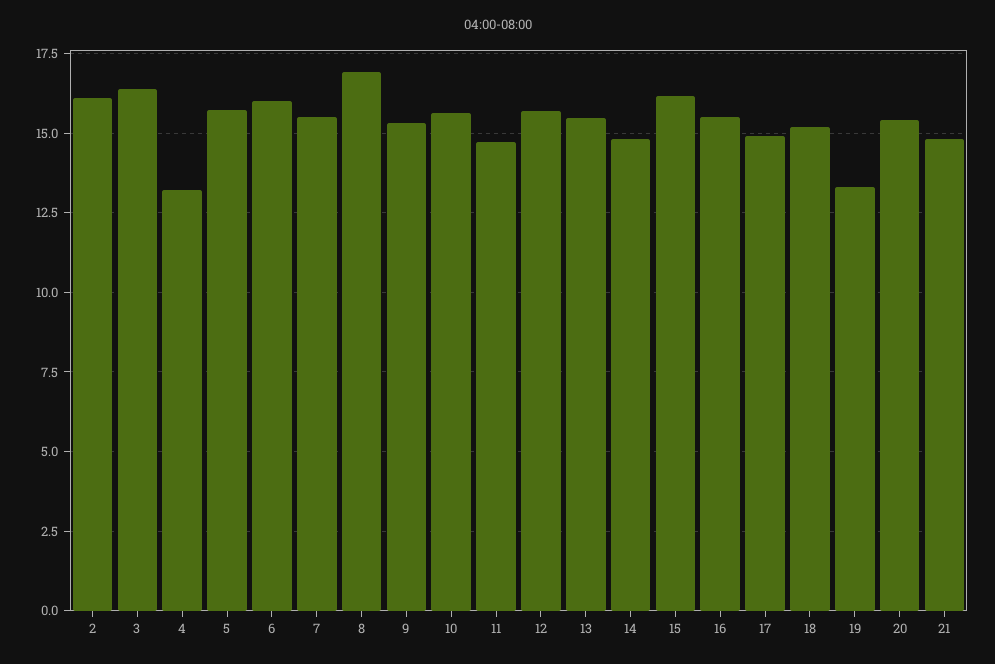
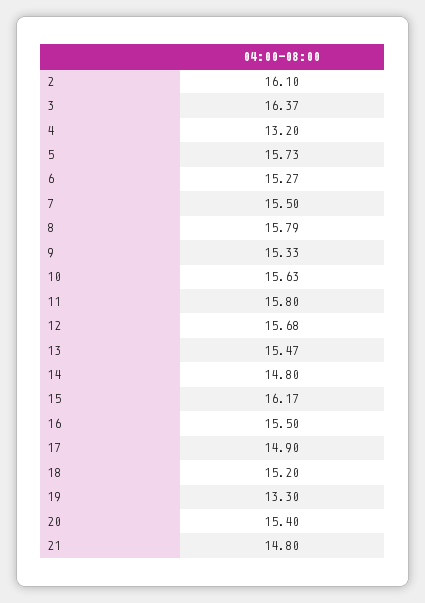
  {
    "2": 16.1,
    "3": 16.37,
    "4": 13.2,
    "5": 15.73,
-   "6": 16,
+   "6": 15.27,
    "7": 15.5,
-   "8": 17,
+   "8": 15.79,
    "9": 15.33,
    "10": 15.63,
-   "11": 14.75,
+   "11": 15.8,
    "12": 15.68,
    "13": 15.47,
    "14": 14.8,
    "15": 16.17,
    "16": 15.5,
    "17": 14.9,
    "18": 15.2,
    "19": 13.3,
    "20": 15.4,
    "21": 14.8
  }

